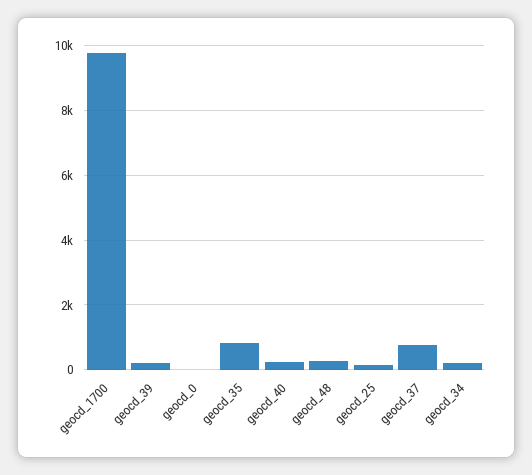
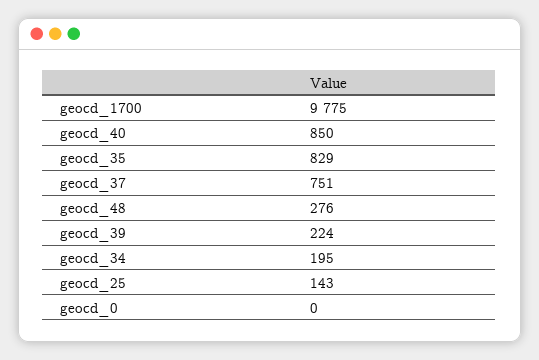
  {
    "geocd_1700": 9775,
    "geocd_39": 224,
    "geocd_0": 0,
    "geocd_35": 829,
-   "geocd_40": 200,
+   "geocd_40": 850,
    "geocd_48": 276,
    "geocd_25": 143,
    "geocd_37": 751,
    "geocd_34": 195
  }

